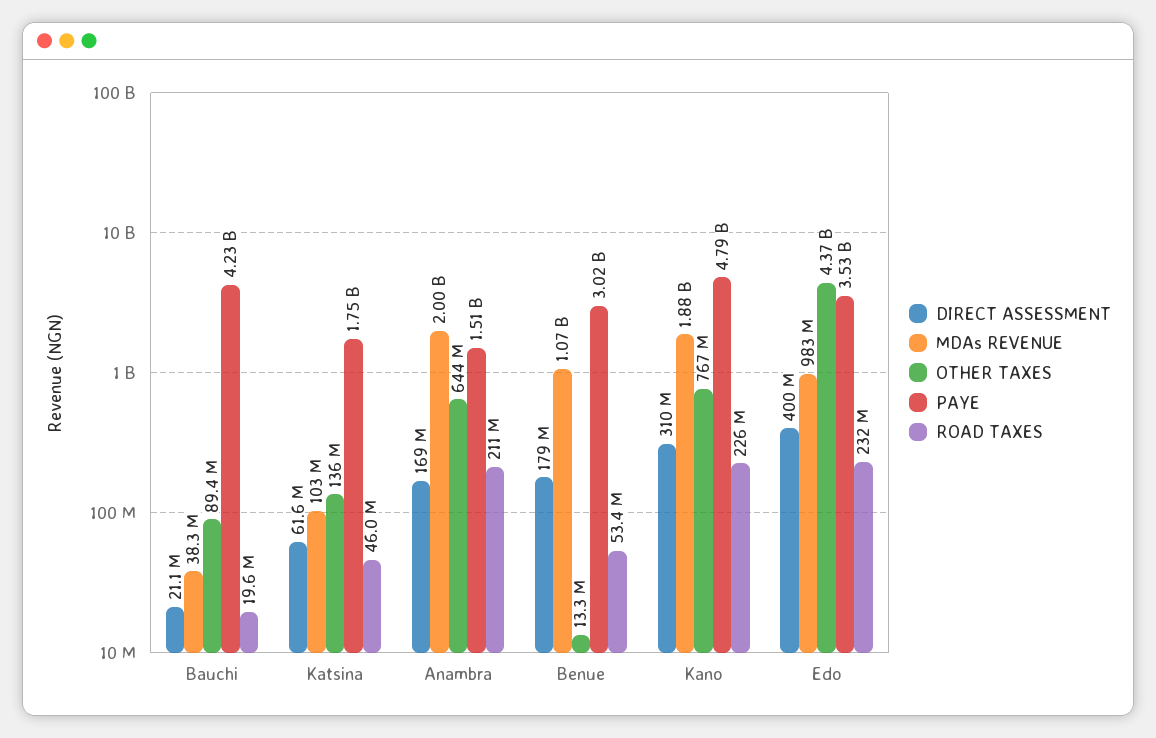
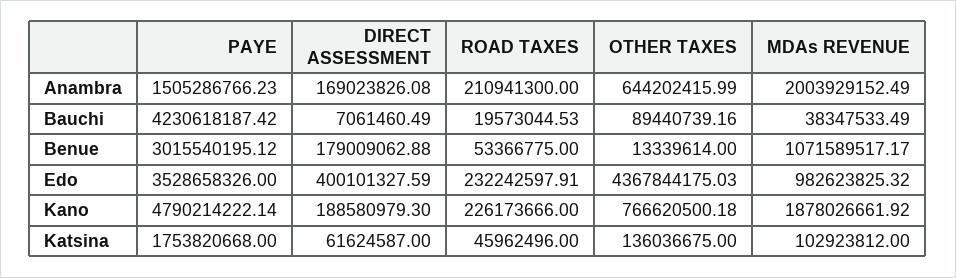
  {
    "DIRECT ASSESSMENT": {
-     "Bauchi": 21100000,
+     "Bauchi": 7061460.49,
      "Katsina": 61624587,
      "Anambra": 169023826.08,
      "Benue": 179009062.88,
-     "Kano": 310000000,
+     "Kano": 188580979.3,
      "Edo": 400101327.59
    },
    "MDAs REVENUE": {
      "Bauchi": 38347533.49,
      "Katsina": 102923812,
      "Anambra": 2003929152.49,
      "Benue": 1071589517.17,
      "Kano": 1878026661.92,
      "Edo": 982623825.32
    },
    "OTHER TAXES": {
      "Bauchi": 89440739.16,
      "Katsina": 136036675,
      "Anambra": 644202415.99,
      "Benue": 13339614,
      "Kano": 766620500.18,
      "Edo": 4367844175.03
    },
    "PAYE": {
      "Bauchi": 4230618187.42,
      "Katsina": 1753820668,
      "Anambra": 1505286766.23,
      "Benue": 3015540195.12,
      "Kano": 4790214222.14,
      "Edo": 3528658326
    },
    "ROAD TAXES": {
      "Bauchi": 19573044.53,
      "Katsina": 45962496,
      "Anambra": 210941300,
      "Benue": 53366775,
      "Kano": 226173666,
      "Edo": 232242597.91
    }
  }

